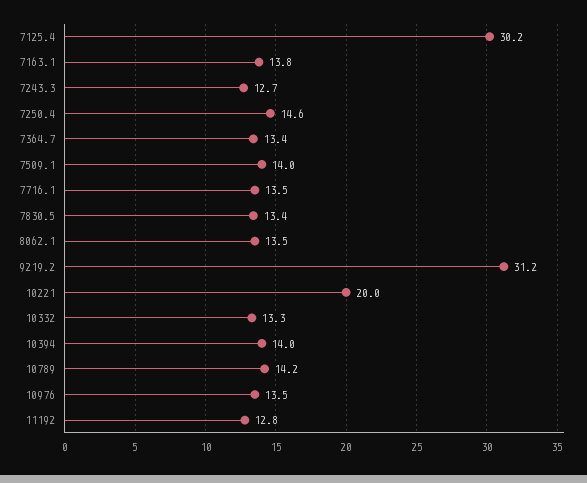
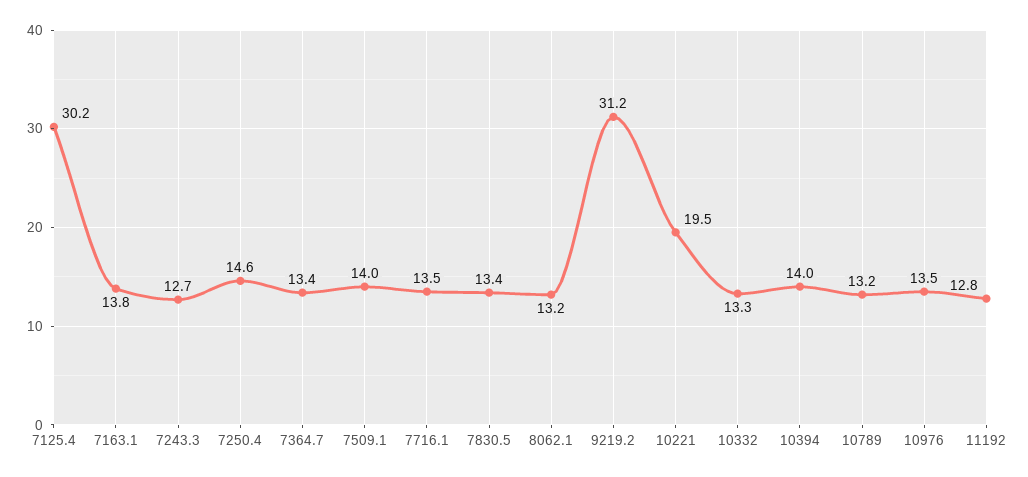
  {
    "7125.4": 30.2,
    "7163.1": 13.8,
    "7243.3": 12.7,
    "7250.4": 14.6,
    "7364.7": 13.4,
    "7509.1": 14,
    "7716.1": 13.5,
    "7830.5": 13.4,
-   "8062.1": 13.5,
+   "8062.1": 13.2,
    "9219.2": 31.2,
-   "10221": 20,
+   "10221": 19.5,
    "10332": 13.3,
    "10394": 14,
-   "10789": 14.2,
+   "10789": 13.2,
    "10976": 13.5,
    "11192": 12.8
  }

